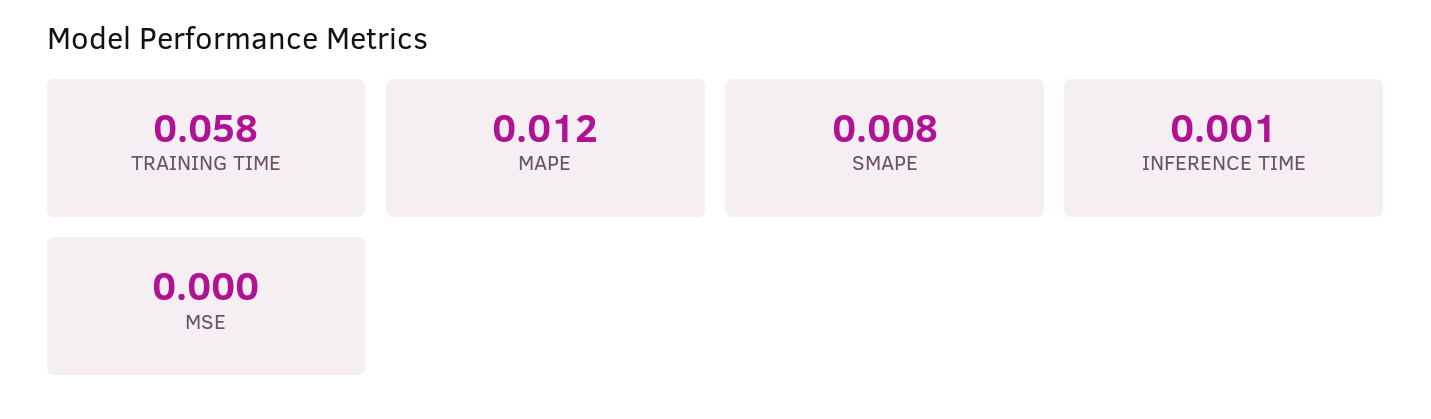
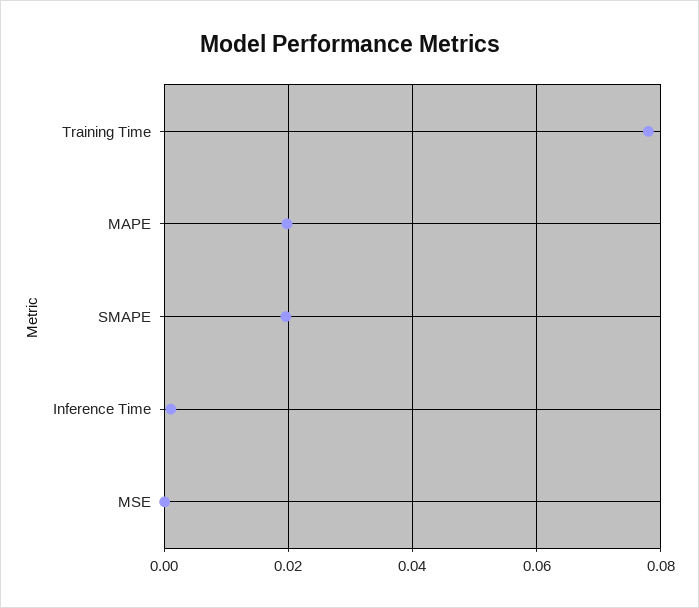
  {
-   "TRAINING TIME": 0.058,
+   "TRAINING TIME": 0.078,
-   "MAPE": 0.012,
+   "MAPE": 0.02,
-   "SMAPE": 0.008,
+   "SMAPE": 0.02,
    "INFERENCE TIME": 0.001,
    "MSE": 0
  }

